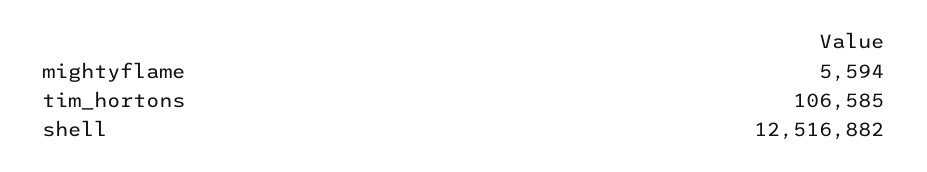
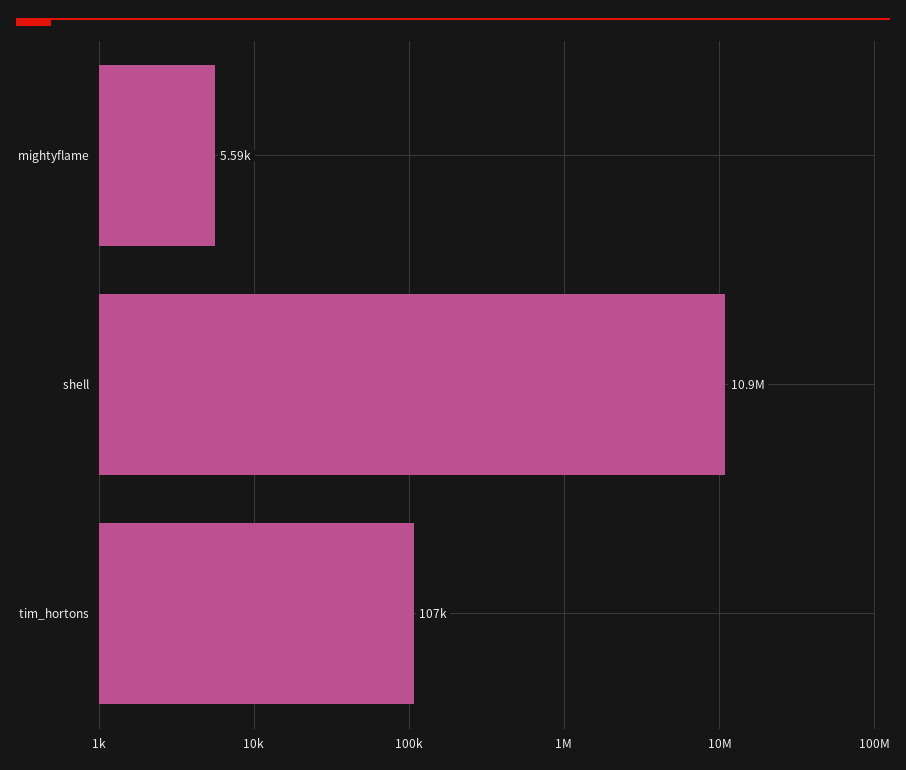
  {
    "mightyflame": 5594,
    "tim_hortons": 106585,
-   "shell": 12516882
+   "shell": 10900000
  }

